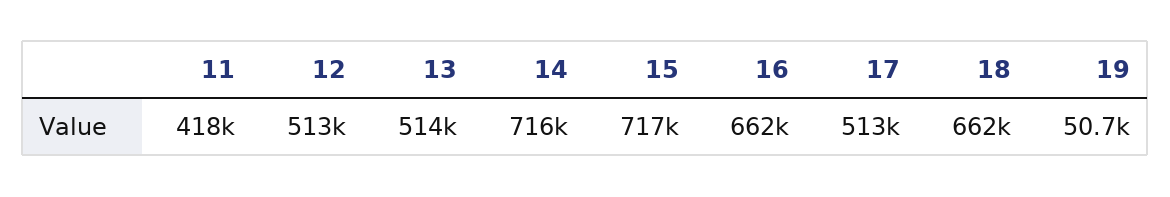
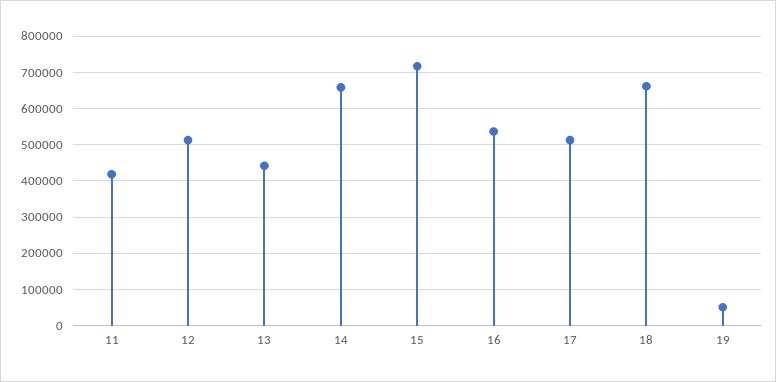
  {
    "11": 418000,
    "12": 513000,
-   "13": 514000,
+   "13": 440000,
-   "14": 716000,
+   "14": 660000,
    "15": 717000,
-   "16": 662000,
+   "16": 540000,
    "17": 513000,
    "18": 662000,
    "19": 50700
  }

